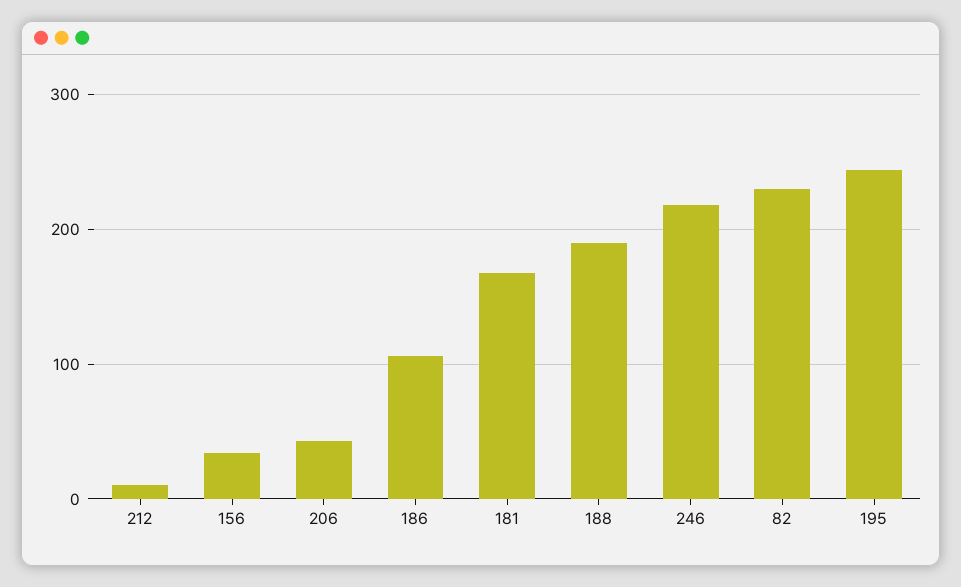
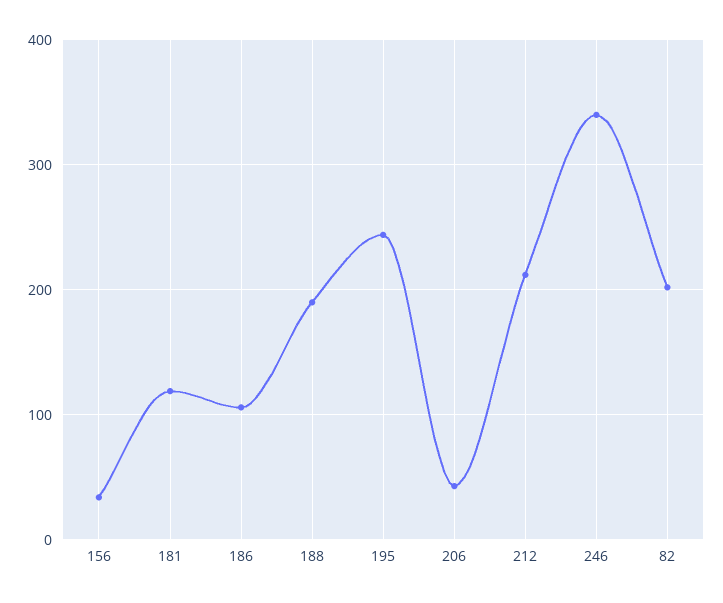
  {
-   "212": 10,
+   "212": 210,
    "156": 30,
    "206": 40,
    "186": 110,
-   "181": 170,
+   "181": 120,
    "188": 190,
-   "246": 220,
+   "246": 340,
-   "82": 230,
+   "82": 200,
    "195": 240
  }

